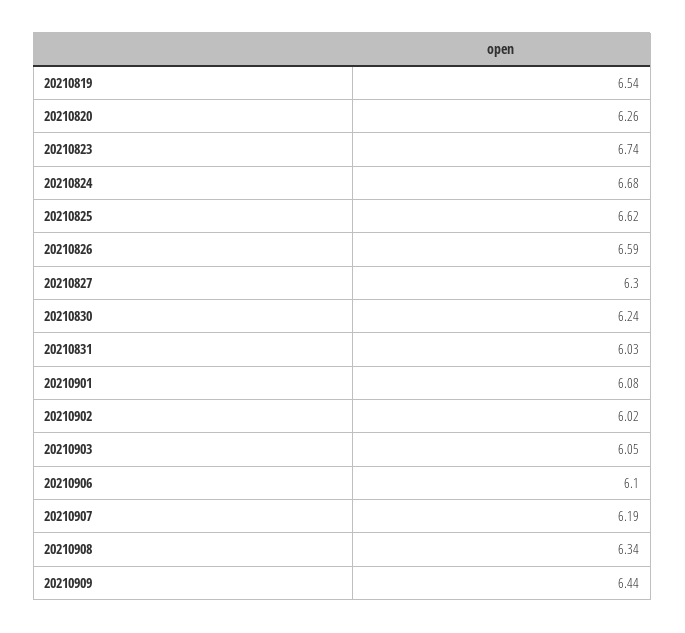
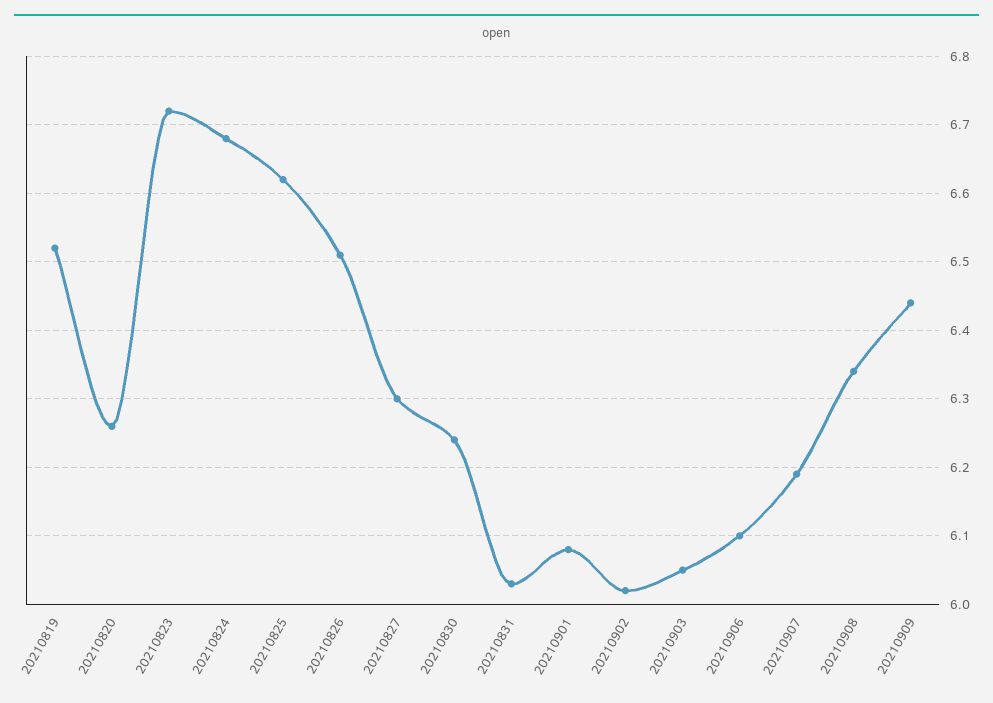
  {
-   "20210819": 6.54,
+   "20210819": 6.52,
    "20210820": 6.26,
-   "20210823": 6.74,
+   "20210823": 6.72,
    "20210824": 6.68,
    "20210825": 6.62,
-   "20210826": 6.59,
+   "20210826": 6.51,
    "20210827": 6.3,
    "20210830": 6.24,
    "20210831": 6.03,
    "20210901": 6.08,
    "20210902": 6.02,
    "20210903": 6.05,
    "20210906": 6.1,
    "20210907": 6.19,
    "20210908": 6.34,
    "20210909": 6.44
  }

